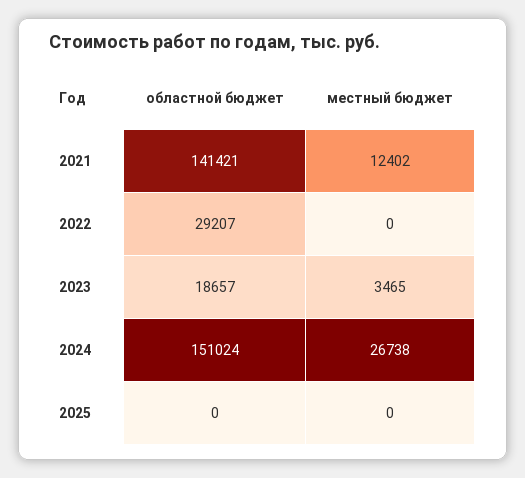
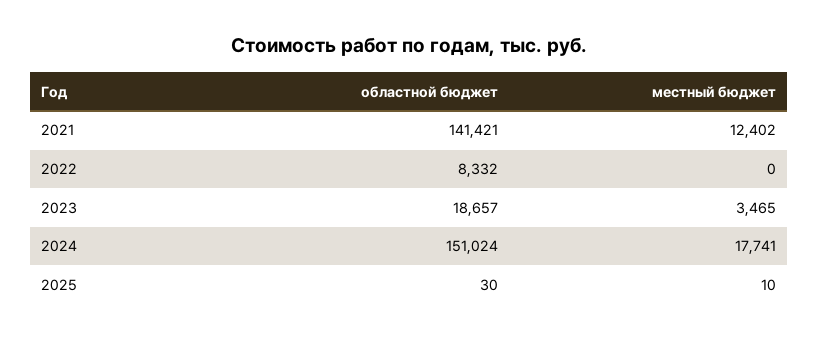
  {
    "областной бюджет": {
      "2021": 141421,
-     "2022": 29207,
+     "2022": 8332,
      "2023": 18657,
      "2024": 151024,
-     "2025": 0
+     "2025": 30
    },
    "местный бюджет": {
      "2021": 12402,
      "2022": 0,
      "2023": 3465,
-     "2024": 26738,
+     "2024": 17741,
-     "2025": 0
+     "2025": 10
    }
  }

